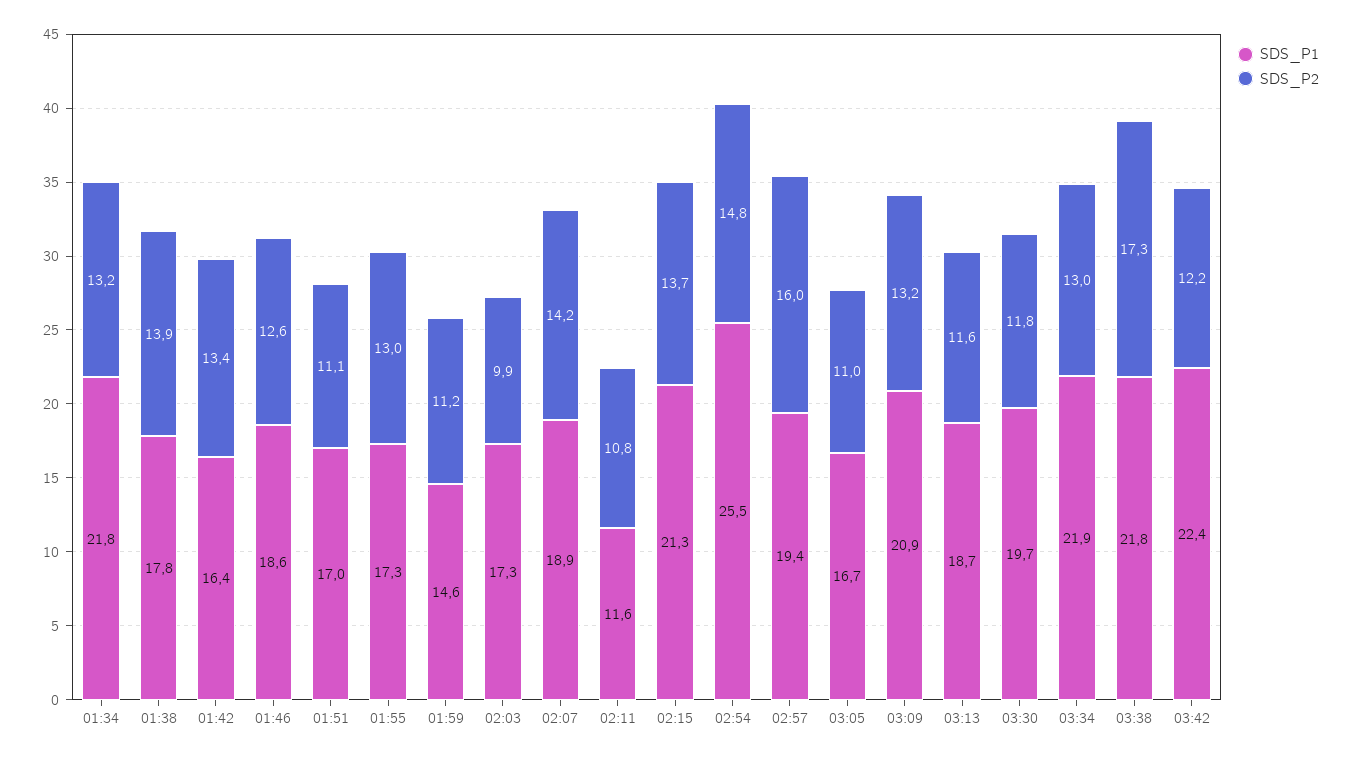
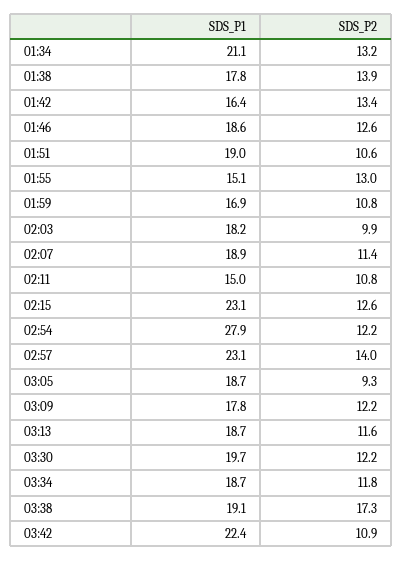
  {
    "SDS_P1": {
-     "01:34": 21.8,
+     "01:34": 21.1,
      "01:38": 17.8,
      "01:42": 16.4,
      "01:46": 18.6,
-     "01:51": 17,
+     "01:51": 19,
-     "01:55": 17.3,
+     "01:55": 15.1,
-     "01:59": 14.6,
+     "01:59": 16.9,
-     "02:03": 17.3,
+     "02:03": 18.2,
      "02:07": 18.9,
-     "02:11": 11.6,
+     "02:11": 15,
-     "02:15": 21.3,
+     "02:15": 23.1,
-     "02:54": 25.5,
+     "02:54": 27.9,
-     "02:57": 19.4,
+     "02:57": 23.1,
-     "03:05": 16.7,
+     "03:05": 18.7,
-     "03:09": 20.9,
+     "03:09": 17.8,
      "03:13": 18.7,
      "03:30": 19.7,
-     "03:34": 21.9,
+     "03:34": 18.7,
-     "03:38": 21.8,
+     "03:38": 19.1,
      "03:42": 22.4
    },
    "SDS_P2": {
      "01:34": 13.2,
      "01:38": 13.9,
      "01:42": 13.4,
      "01:46": 12.6,
-     "01:51": 11.1,
+     "01:51": 10.6,
      "01:55": 13,
-     "01:59": 11.2,
+     "01:59": 10.8,
      "02:03": 9.9,
-     "02:07": 14.2,
+     "02:07": 11.4,
      "02:11": 10.8,
-     "02:15": 13.7,
+     "02:15": 12.6,
-     "02:54": 14.8,
+     "02:54": 12.2,
-     "02:57": 16,
+     "02:57": 14,
-     "03:05": 11,
+     "03:05": 9.3,
-     "03:09": 13.2,
+     "03:09": 12.2,
      "03:13": 11.6,
-     "03:30": 11.8,
+     "03:30": 12.2,
-     "03:34": 13,
+     "03:34": 11.8,
      "03:38": 17.3,
-     "03:42": 12.2
+     "03:42": 10.9
    }
  }

